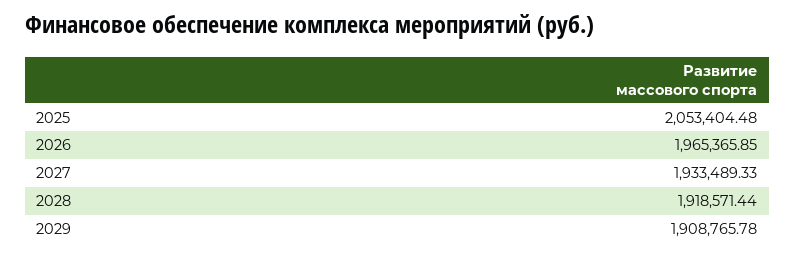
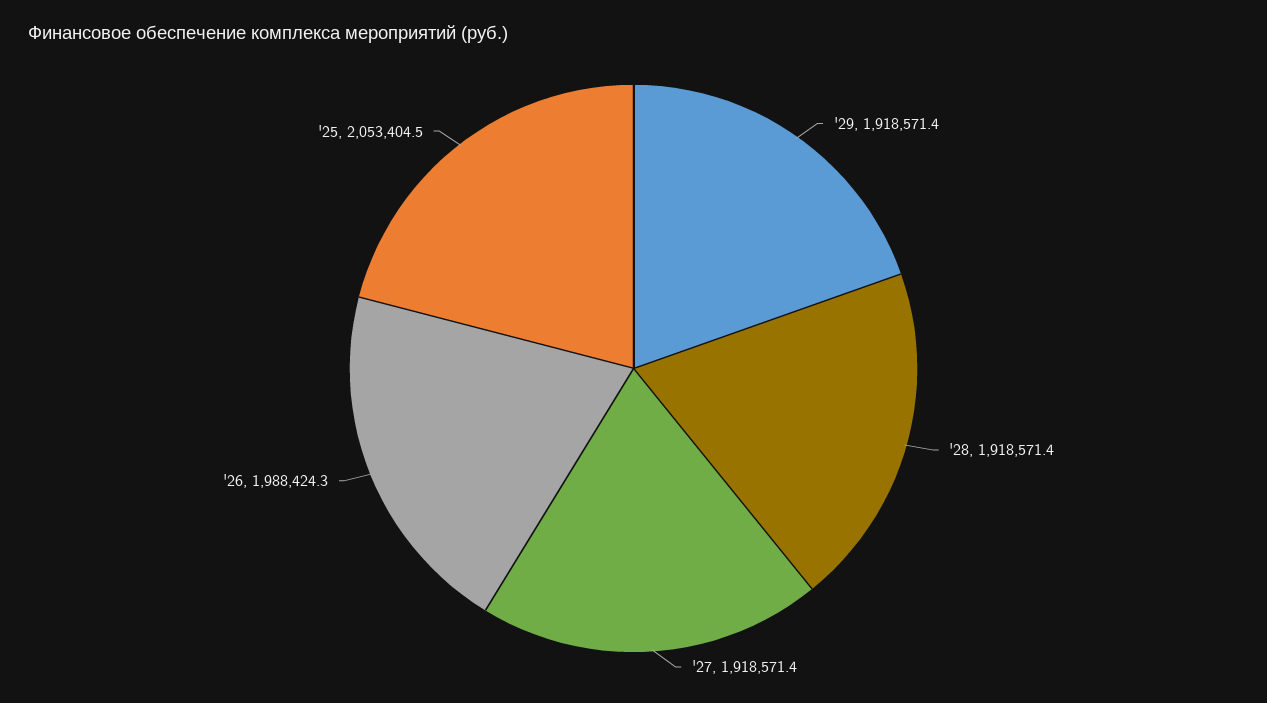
  {
    "2025": 2053404.48,
-   "2026": 1965365.85,
+   "2026": 1988424.3,
-   "2027": 1933489.33,
+   "2027": 1918571.4,
    "2028": 1918571.44,
-   "2029": 1908765.78
+   "2029": 1918571.4
  }

